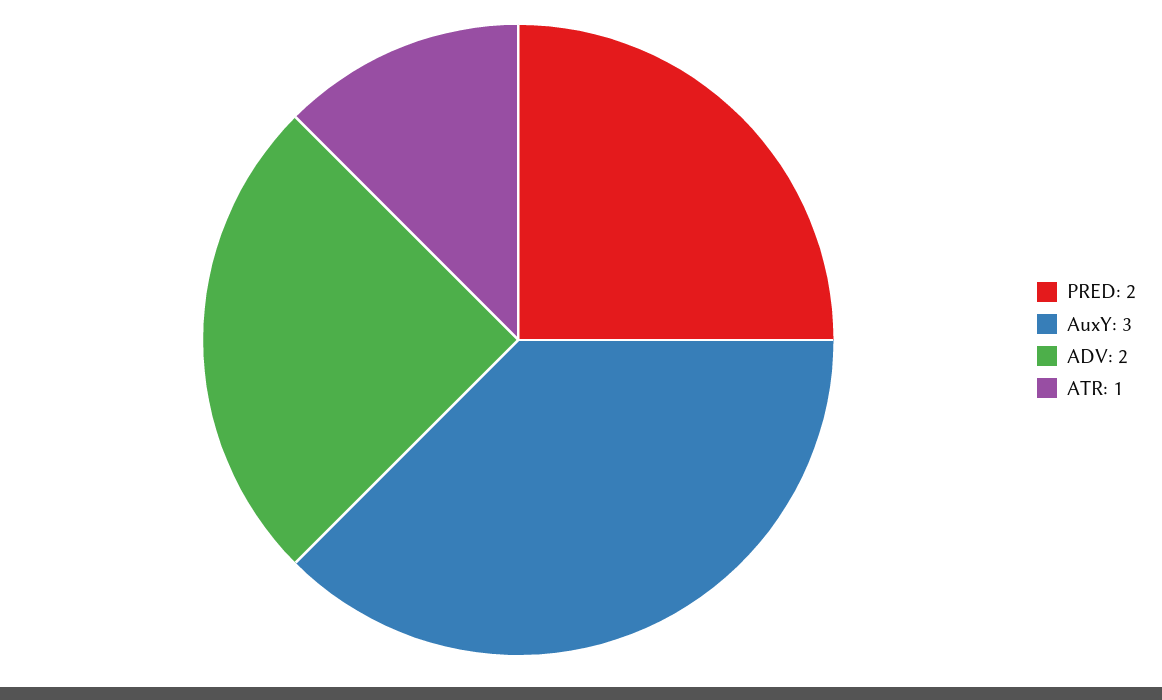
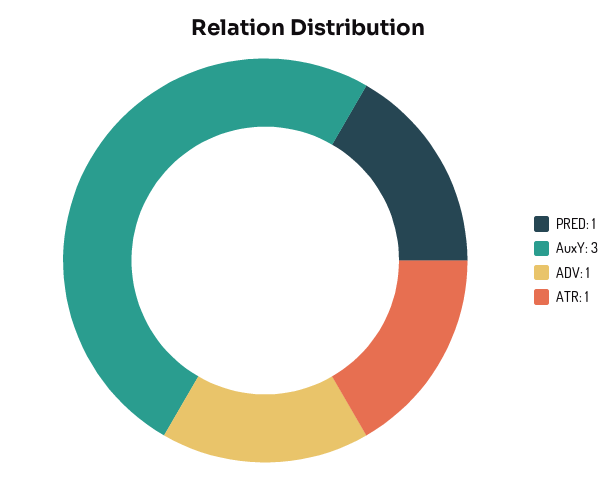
  {
-   "PRED": 2,
+   "PRED": 1,
    "AuxY": 3,
-   "ADV": 2,
+   "ADV": 1,
    "ATR": 1
  }

